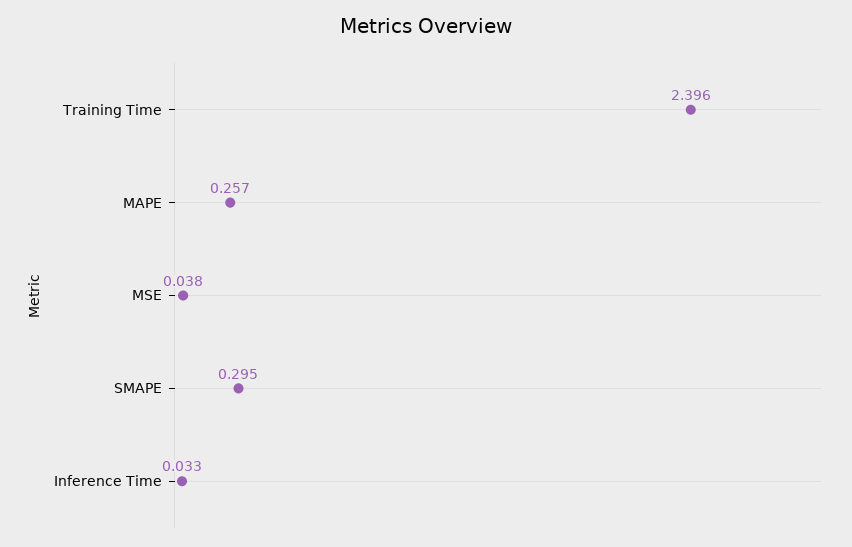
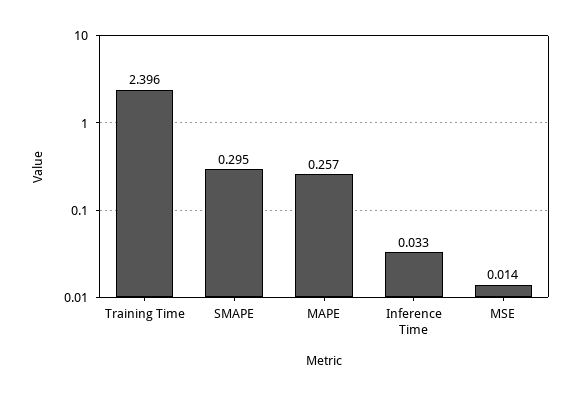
  {
    "Training Time": 2.396,
    "MAPE": 0.257,
-   "MSE": 0.038,
+   "MSE": 0.014,
    "SMAPE": 0.295,
    "Inference Time": 0.033
  }

